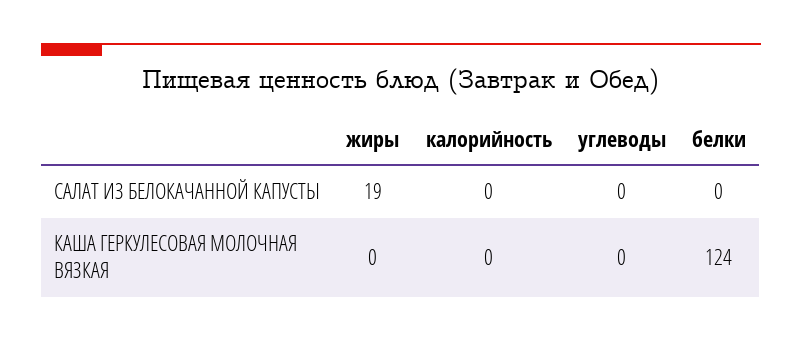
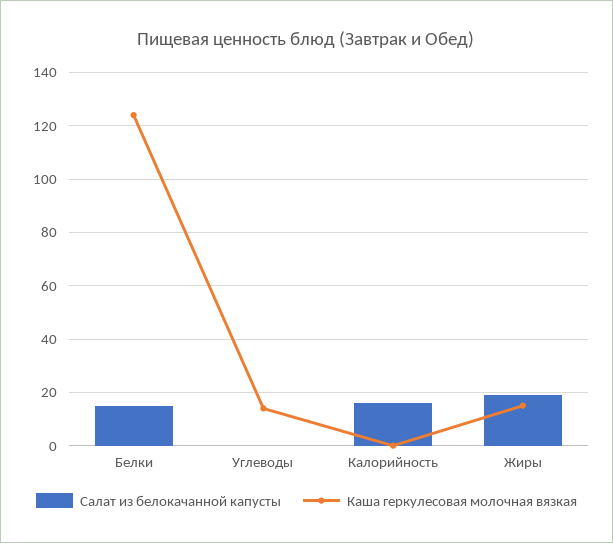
  {
    "САЛАТ ИЗ БЕЛОКАЧАННОЙ КАПУСТЫ": {
      "жиры": 19,
-     "калорийность": 0,
+     "калорийность": 15,
      "углеводы": 0,
-     "белки": 0
+     "белки": 15
    },
    "КАША ГЕРКУЛЕСОВАЯ МОЛОЧНАЯ ВЯЗКАЯ": {
-     "жиры": 0,
+     "жиры": 15,
      "калорийность": 0,
-     "углеводы": 0,
+     "углеводы": 15,
      "белки": 124
    }
  }

